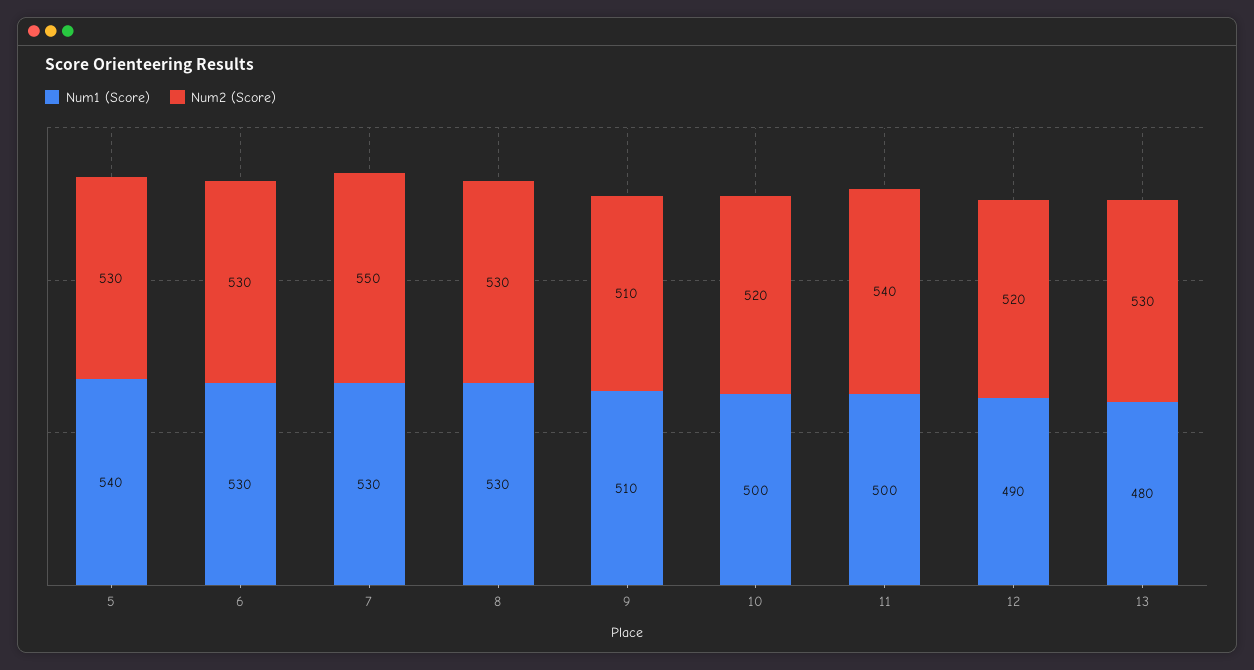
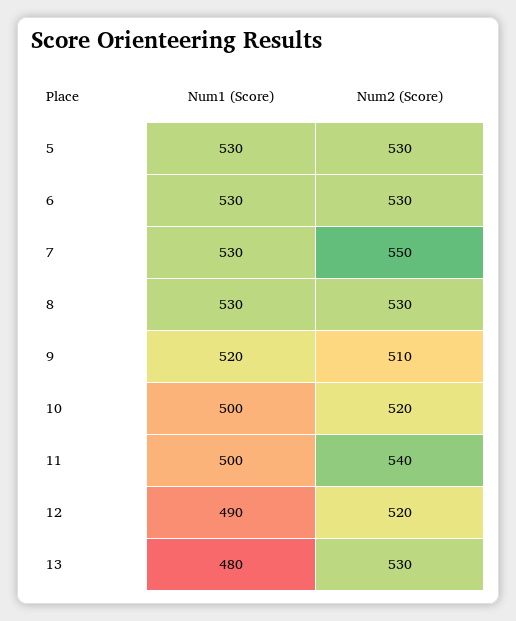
  {
    "Num1 (Score)": {
-     "5": 540,
+     "5": 530,
      "6": 530,
      "7": 530,
      "8": 530,
-     "9": 510,
+     "9": 520,
      "10": 500,
      "11": 500,
      "12": 490,
      "13": 480
    },
    "Num2 (Score)": {
      "5": 530,
      "6": 530,
      "7": 550,
      "8": 530,
      "9": 510,
      "10": 520,
      "11": 540,
      "12": 520,
      "13": 530
    }
  }

